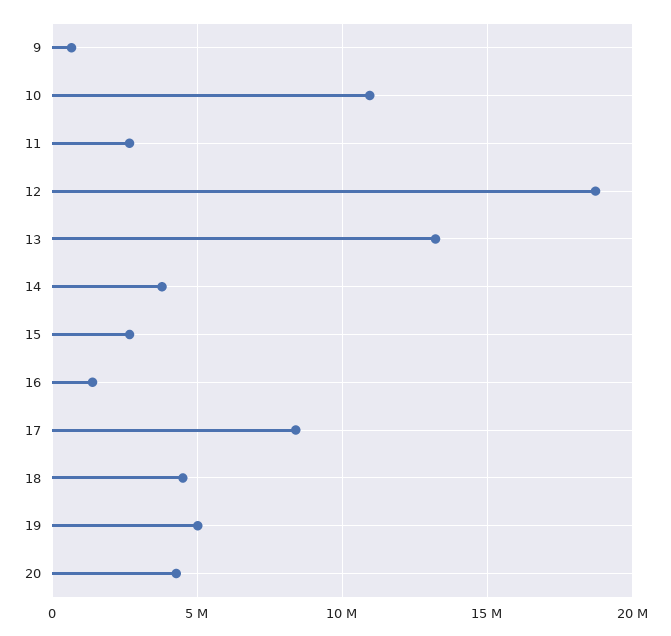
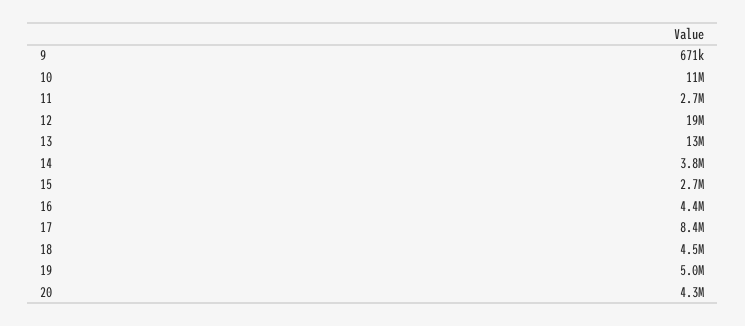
  {
    "9": 671000,
    "10": 11000000,
    "11": 2700000,
    "12": 19000000,
    "13": 13000000,
    "14": 3800000,
    "15": 2700000,
-   "16": 1500000,
+   "16": 4400000,
    "17": 8400000,
    "18": 4500000,
    "19": 5000000,
    "20": 4300000
  }

